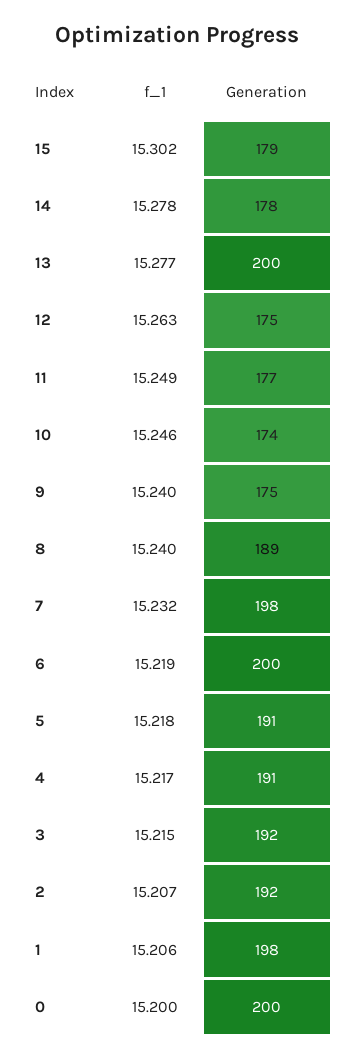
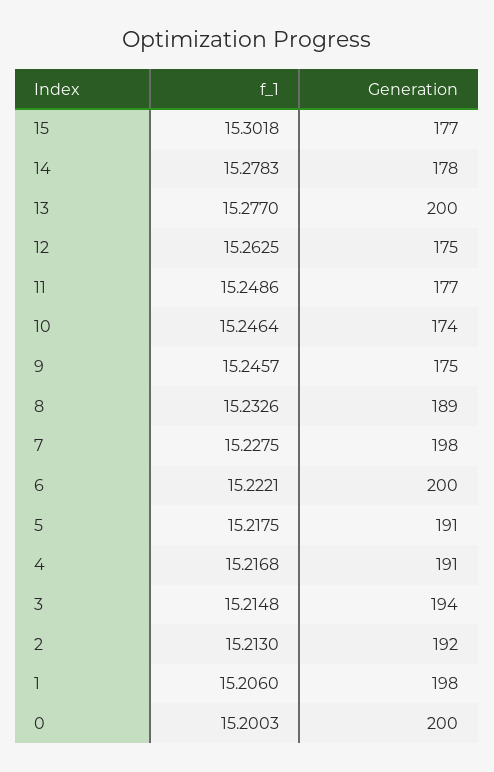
  {
    "f_1": {
      "15": 15.3018,
      "14": 15.2783,
      "13": 15.277,
      "12": 15.2625,
      "11": 15.2486,
      "10": 15.2464,
-     "9": 15.24,
+     "9": 15.2457,
-     "8": 15.24,
+     "8": 15.2326,
-     "7": 15.232,
+     "7": 15.2275,
-     "6": 15.219,
+     "6": 15.2221,
      "5": 15.2175,
      "4": 15.2168,
      "3": 15.2148,
-     "2": 15.207,
+     "2": 15.213,
      "1": 15.206,
      "0": 15.2003
    },
    "Generation": {
-     "15": 179,
+     "15": 177,
      "14": 178,
      "13": 200,
      "12": 175,
      "11": 177,
      "10": 174,
      "9": 175,
      "8": 189,
      "7": 198,
      "6": 200,
      "5": 191,
      "4": 191,
-     "3": 192,
+     "3": 194,
      "2": 192,
      "1": 198,
      "0": 200
    }
  }

